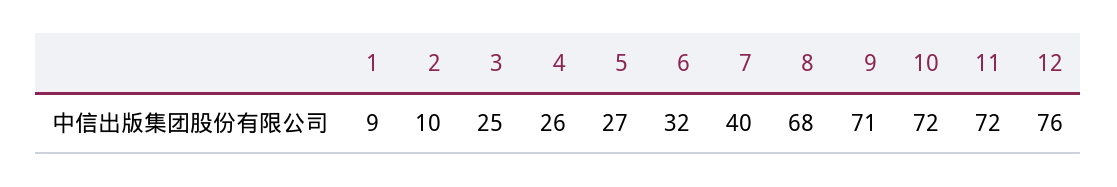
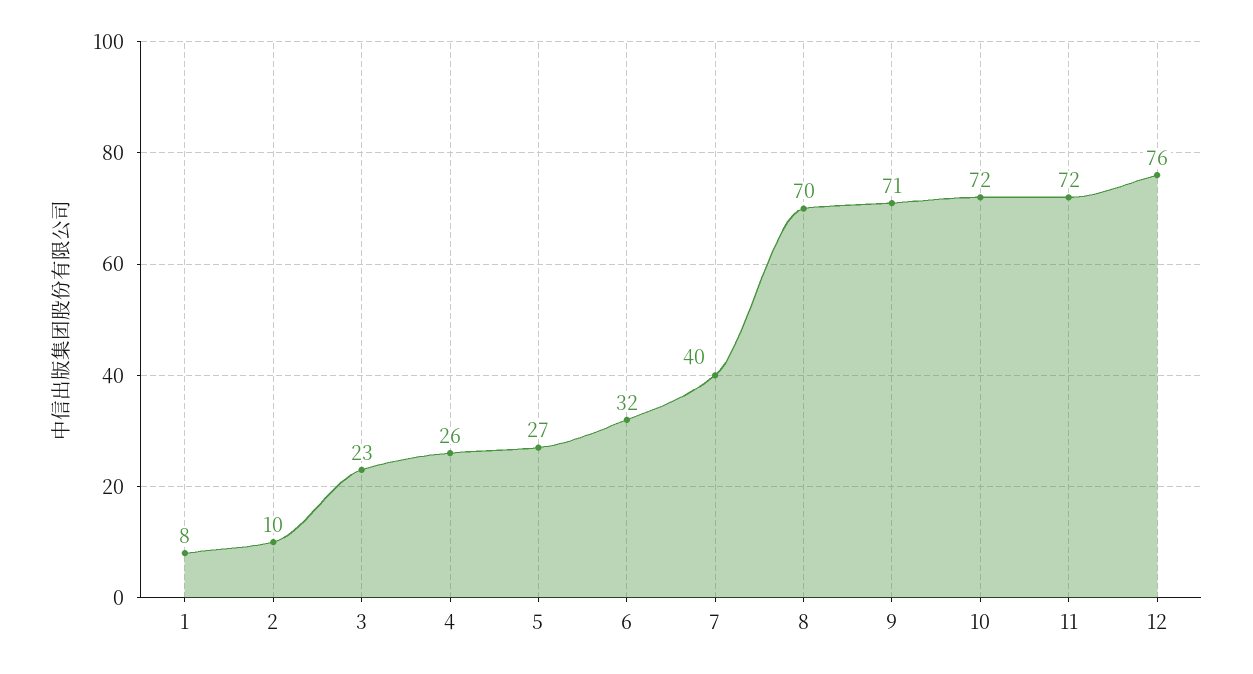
  {
-   "1": 9,
+   "1": 8,
    "2": 10,
-   "3": 25,
+   "3": 23,
    "4": 26,
    "5": 27,
    "6": 32,
    "7": 40,
-   "8": 68,
+   "8": 70,
    "9": 71,
    "10": 72,
    "11": 72,
    "12": 76
  }

